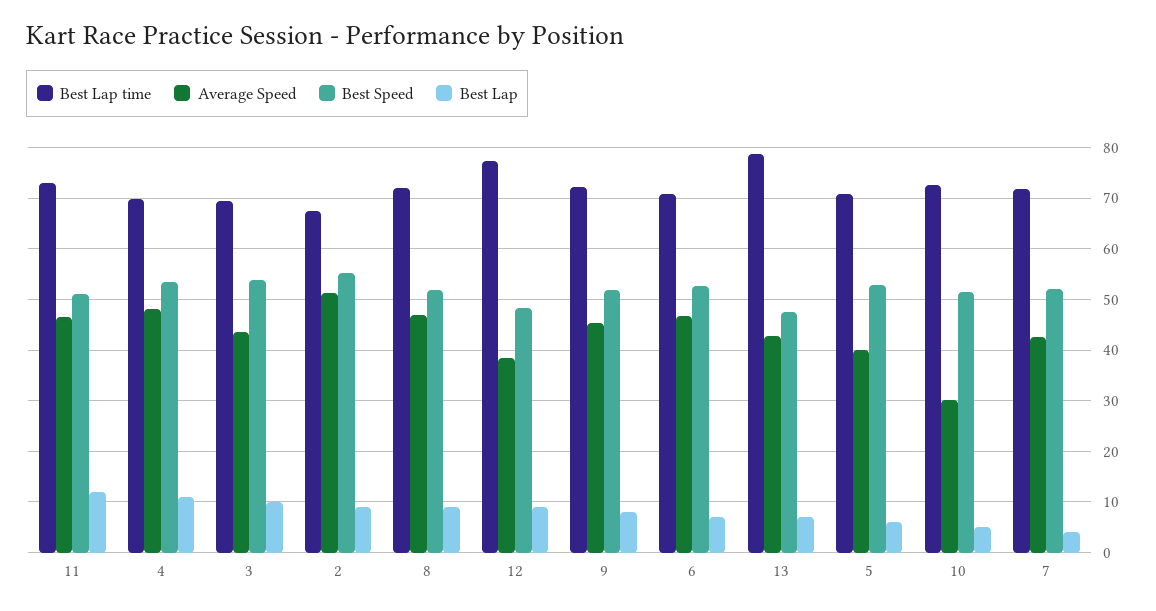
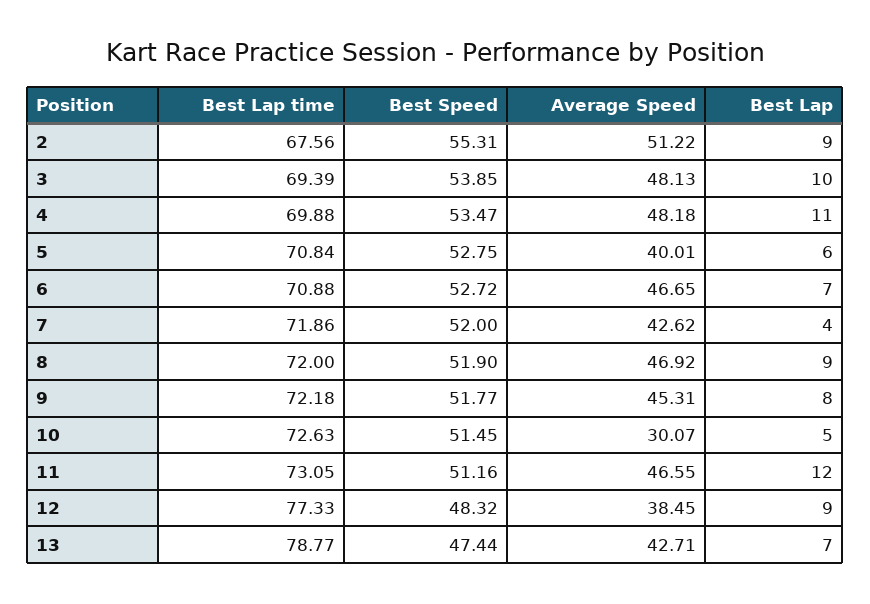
  {
    "Best Lap time": {
      "11": 73.05,
      "4": 69.88,
      "3": 69.39,
      "2": 67.56,
      "8": 72,
      "12": 77.33,
      "9": 72.18,
      "6": 70.88,
      "13": 78.77,
      "5": 70.84,
      "10": 72.63,
      "7": 71.86
    },
    "Average Speed": {
      "11": 46.55,
      "4": 48.18,
-     "3": 44,
+     "3": 48.13,
      "2": 51.22,
      "8": 46.92,
      "12": 38.45,
      "9": 45.31,
      "6": 46.65,
      "13": 42.71,
      "5": 40.01,
      "10": 30.07,
      "7": 42.62
    },
    "Best Speed": {
      "11": 51.16,
      "4": 53.47,
      "3": 53.85,
      "2": 55.31,
      "8": 51.9,
      "12": 48.32,
      "9": 51.77,
      "6": 52.72,
      "13": 47.44,
      "5": 52.75,
      "10": 51.45,
      "7": 52
    },
    "Best Lap": {
      "11": 12,
      "4": 11,
      "3": 10,
      "2": 9,
      "8": 9,
      "12": 9,
      "9": 8,
      "6": 7,
      "13": 7,
      "5": 6,
      "10": 5,
      "7": 4
    }
  }

